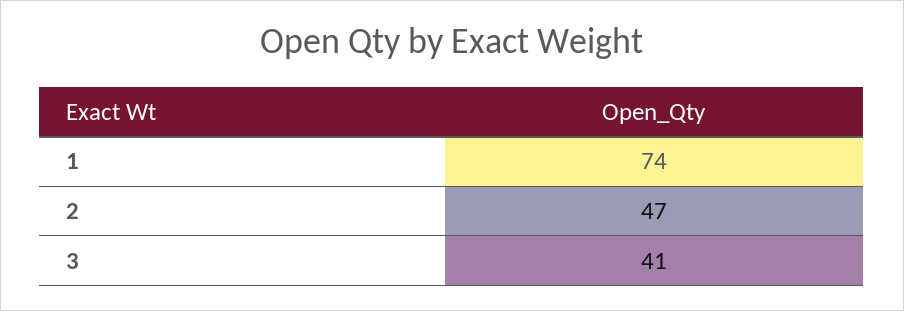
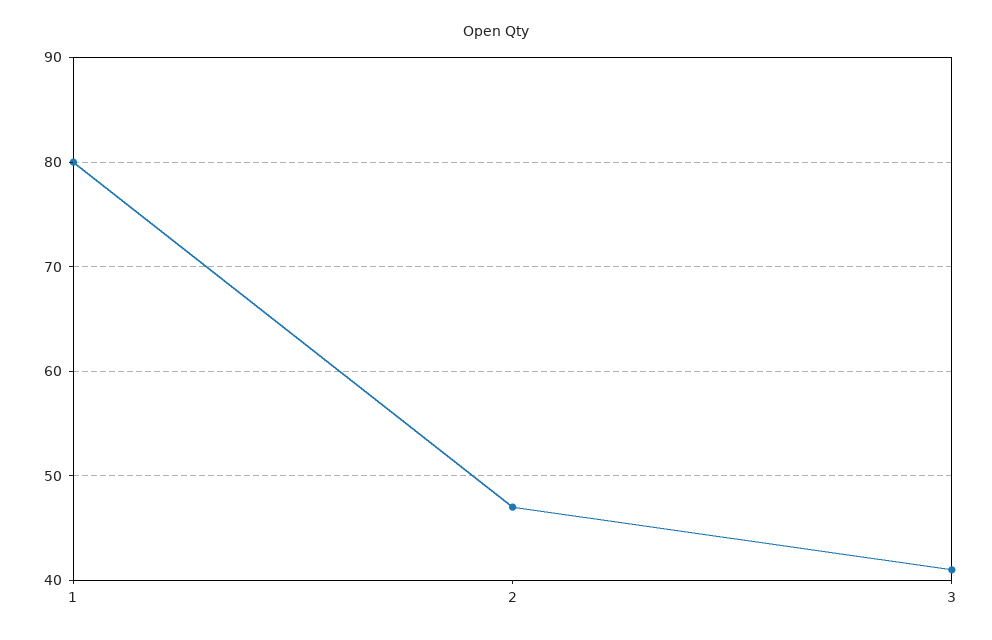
  {
-   "1": 74,
+   "1": 80,
    "2": 47,
    "3": 41
  }

